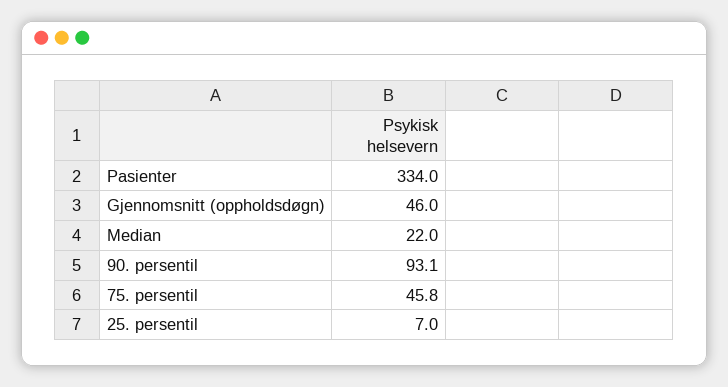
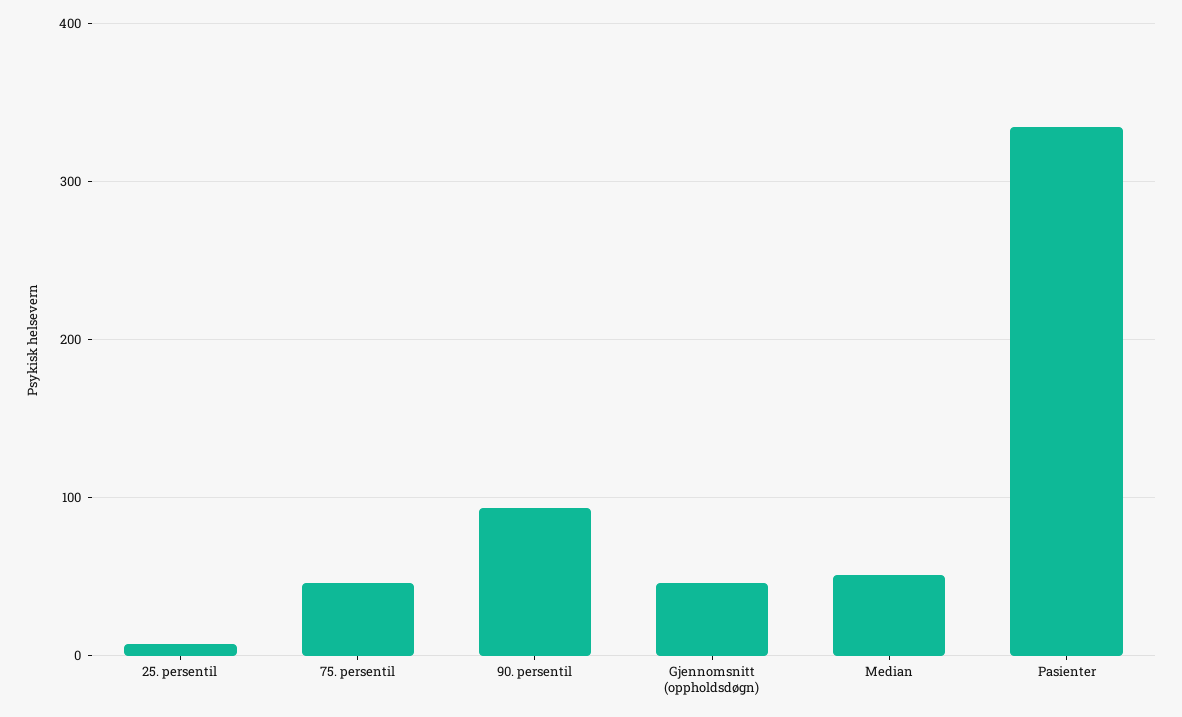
  {
    "Pasienter": 334,
    "Gjennomsnitt (oppholdsdøgn)": 46,
-   "Median": 22,
+   "Median": 50,
    "90. persentil": 93.1,
    "75. persentil": 45.8,
    "25. persentil": 7
  }

